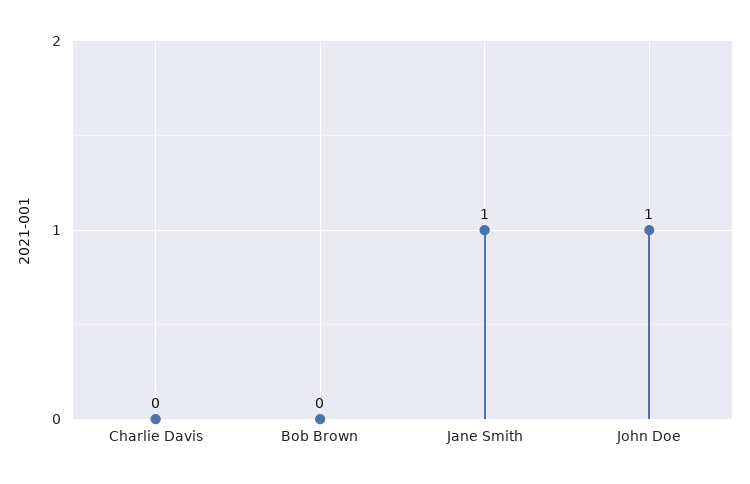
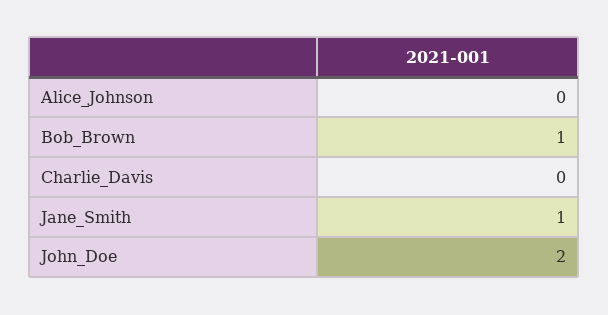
  {
    "Charlie Davis": 0,
-   "Bob Brown": 0,
+   "Bob Brown": 1,
    "Jane Smith": 1,
-   "John Doe": 1
+   "John Doe": 2,
+   "Alice_Johnson": 0
  }

